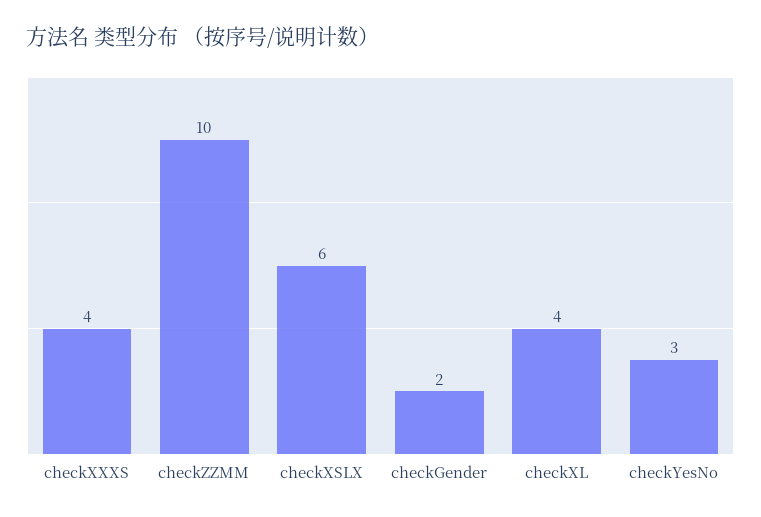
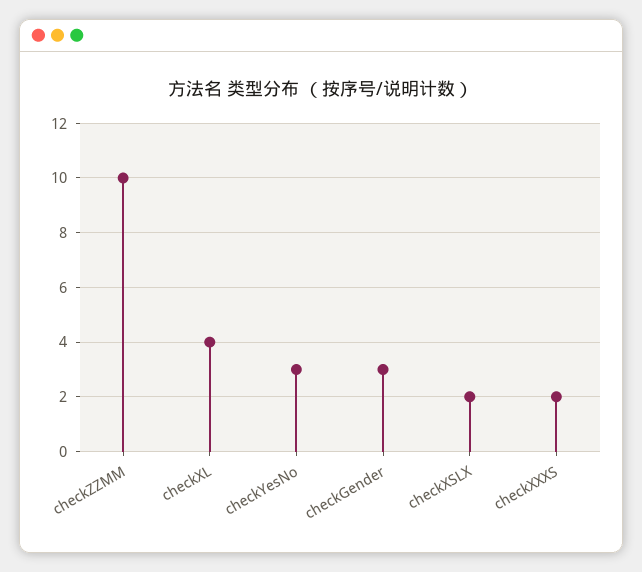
  {
-   "checkXXXS": 4,
+   "checkXXXS": 2,
    "checkZZMM": 10,
-   "checkXSLX": 6,
+   "checkXSLX": 2,
-   "checkGender": 2,
+   "checkGender": 3,
    "checkXL": 4,
    "checkYesNo": 3
  }

